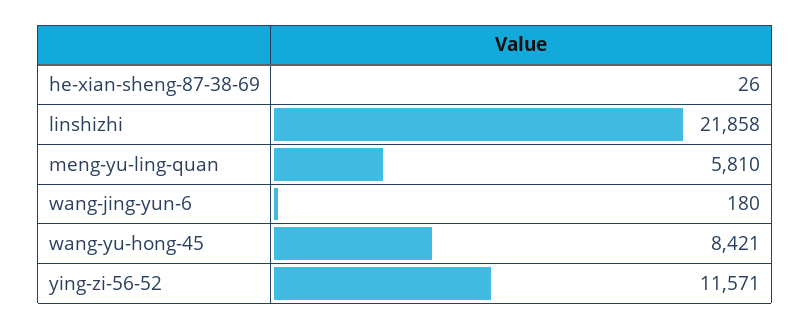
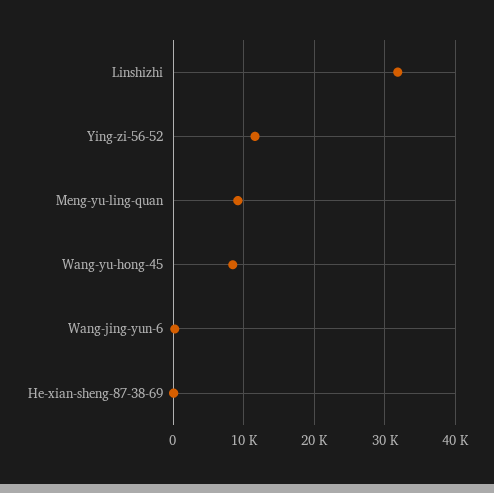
  {
    "he-xian-sheng-87-38-69": 26,
-   "linshizhi": 21858,
+   "linshizhi": 32000,
-   "meng-yu-ling-quan": 5810,
+   "meng-yu-ling-quan": 9000,
    "wang-jing-yun-6": 180,
    "wang-yu-hong-45": 8421,
    "ying-zi-56-52": 11571
  }

